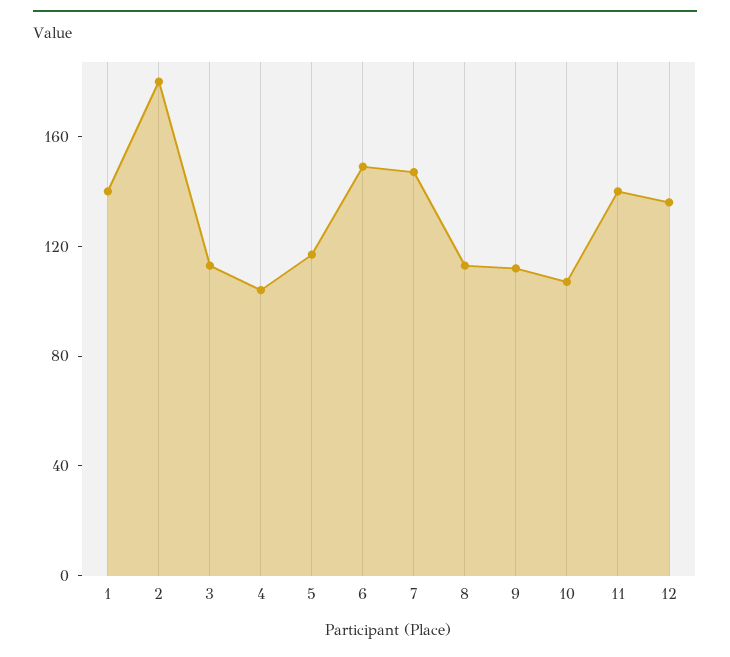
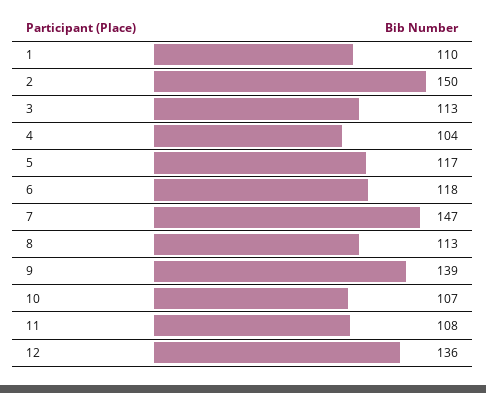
  {
-   "1": 140,
+   "1": 110,
-   "2": 180,
+   "2": 150,
    "3": 113,
    "4": 104,
    "5": 117,
-   "6": 150,
+   "6": 118,
    "7": 147,
    "8": 113,
-   "9": 110,
+   "9": 139,
    "10": 107,
-   "11": 140,
+   "11": 108,
    "12": 136
  }

